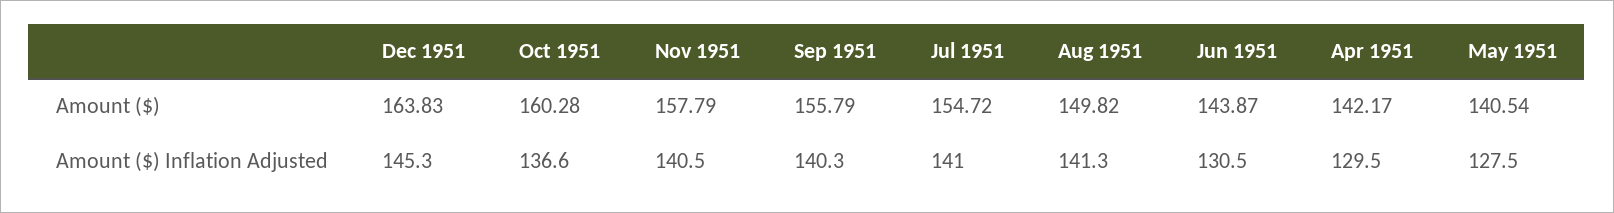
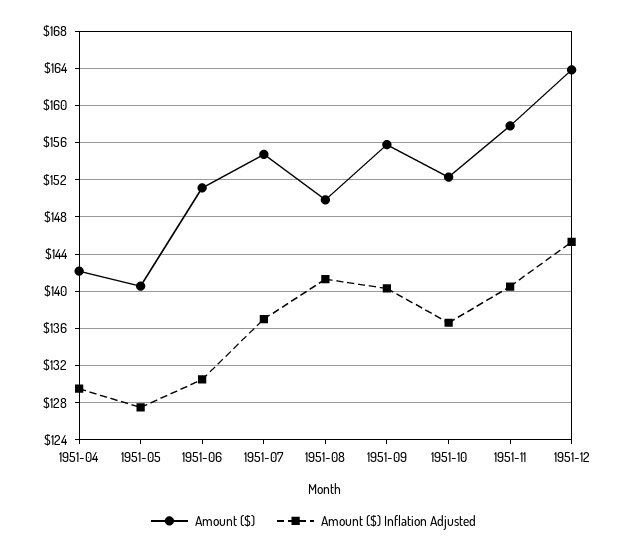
  {
    "Amount ($)": {
      "Dec 1951": 163.83,
-     "Oct 1951": 160.28,
+     "Oct 1951": 152,
      "Nov 1951": 157.79,
      "Sep 1951": 155.79,
      "Jul 1951": 154.72,
      "Aug 1951": 149.82,
-     "Jun 1951": 143.87,
+     "Jun 1951": 151,
      "Apr 1951": 142.17,
      "May 1951": 140.54
    },
    "Amount ($) Inflation Adjusted": {
      "Dec 1951": 145.3,
      "Oct 1951": 136.6,
      "Nov 1951": 140.5,
      "Sep 1951": 140.3,
-     "Jul 1951": 141,
+     "Jul 1951": 137,
      "Aug 1951": 141.3,
      "Jun 1951": 130.5,
      "Apr 1951": 129.5,
      "May 1951": 127.5
    }
  }

